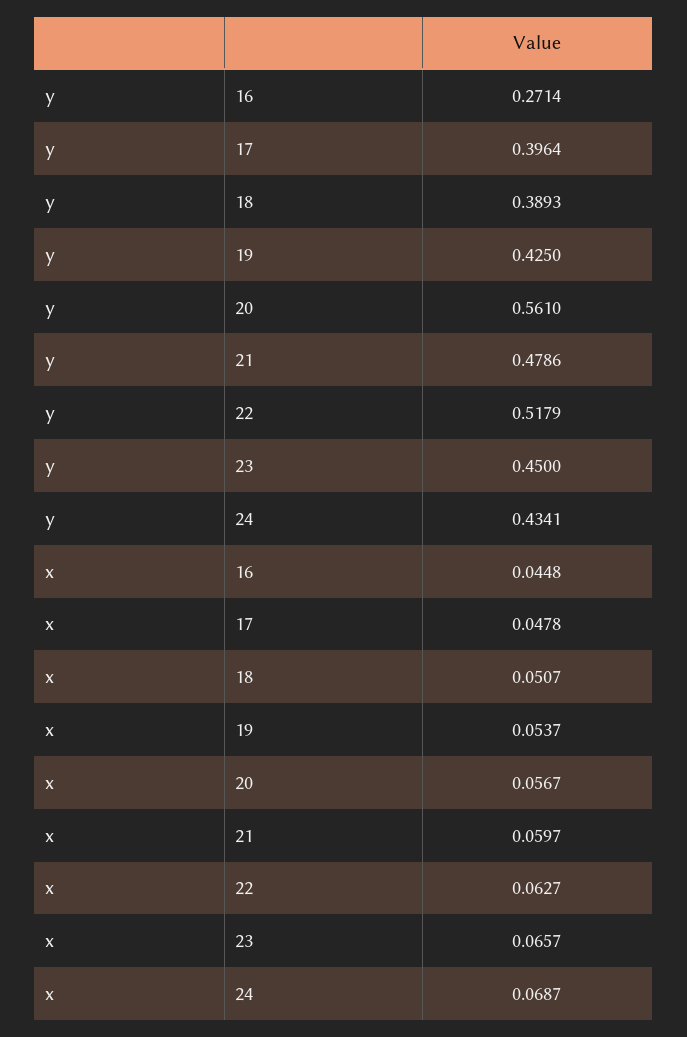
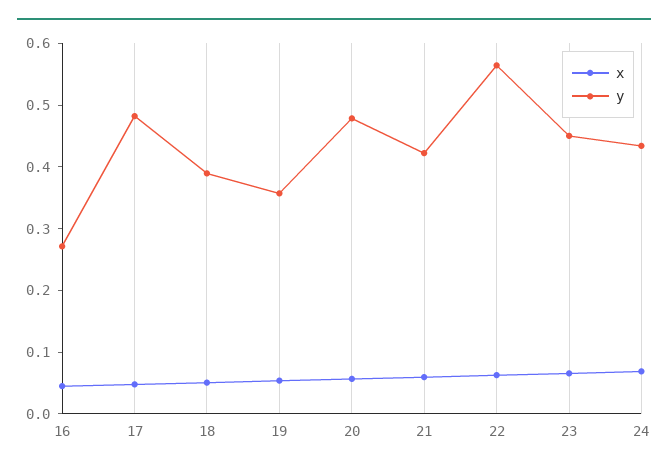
  {
    "y": {
      "16": 0.2714,
-     "17": 0.3964,
+     "17": 0.48,
      "18": 0.3893,
-     "19": 0.425,
+     "19": 0.36,
-     "20": 0.561,
+     "20": 0.48,
-     "21": 0.4786,
+     "21": 0.42,
-     "22": 0.5179,
+     "22": 0.56,
      "23": 0.45,
      "24": 0.4341
    },
    "x": {
      "16": 0.0448,
      "17": 0.0478,
      "18": 0.0507,
      "19": 0.0537,
      "20": 0.0567,
      "21": 0.0597,
      "22": 0.0627,
      "23": 0.0657,
      "24": 0.0687
    }
  }

